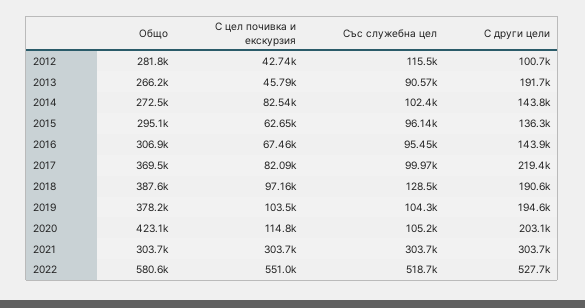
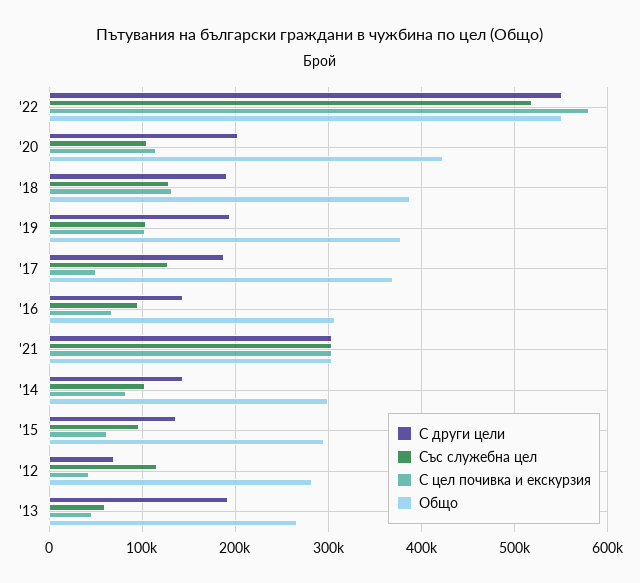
  {
    "Общо": {
      "2012": 281800,
      "2013": 266200,
-     "2014": 272500,
+     "2014": 300000,
      "2015": 295100,
      "2016": 306900,
      "2017": 369500,
      "2018": 387600,
      "2019": 378200,
      "2020": 423100,
      "2021": 303700,
-     "2022": 580600
+     "2022": 550000
    },
    "С цел почивка и екскурзия": {
      "2012": 42740,
      "2013": 45790,
      "2014": 82540,
      "2015": 62650,
      "2016": 67460,
-     "2017": 82090,
+     "2017": 50000,
-     "2018": 97160,
+     "2018": 130000,
      "2019": 103500,
      "2020": 114800,
      "2021": 303700,
-     "2022": 551000
+     "2022": 580000
    },
    "Със служебна цел": {
      "2012": 115500,
-     "2013": 90570,
+     "2013": 60000,
      "2014": 102400,
      "2015": 96140,
      "2016": 95450,
-     "2017": 99970,
+     "2017": 130000,
      "2018": 128500,
      "2019": 104300,
      "2020": 105200,
      "2021": 303700,
      "2022": 518700
    },
    "С други цели": {
-     "2012": 100700,
+     "2012": 70000,
      "2013": 191700,
      "2014": 143800,
      "2015": 136300,
      "2016": 143900,
-     "2017": 219400,
+     "2017": 190000,
      "2018": 190600,
      "2019": 194600,
      "2020": 203100,
      "2021": 303700,
-     "2022": 527700
+     "2022": 550000
    }
  }

